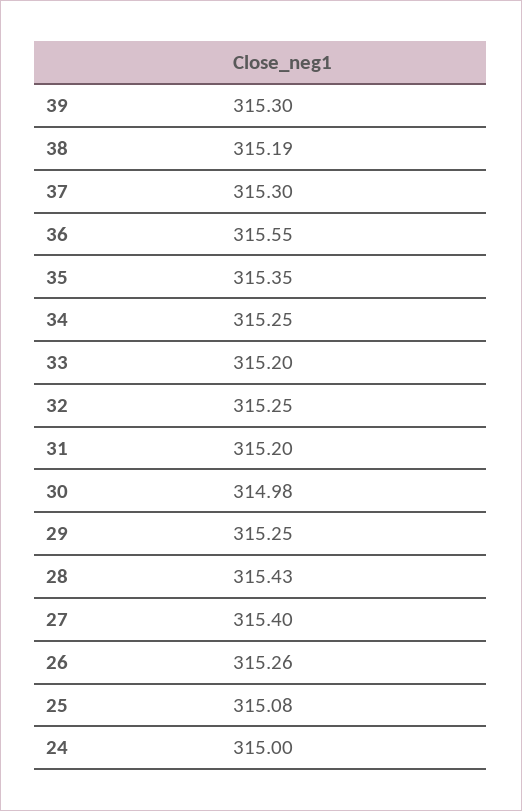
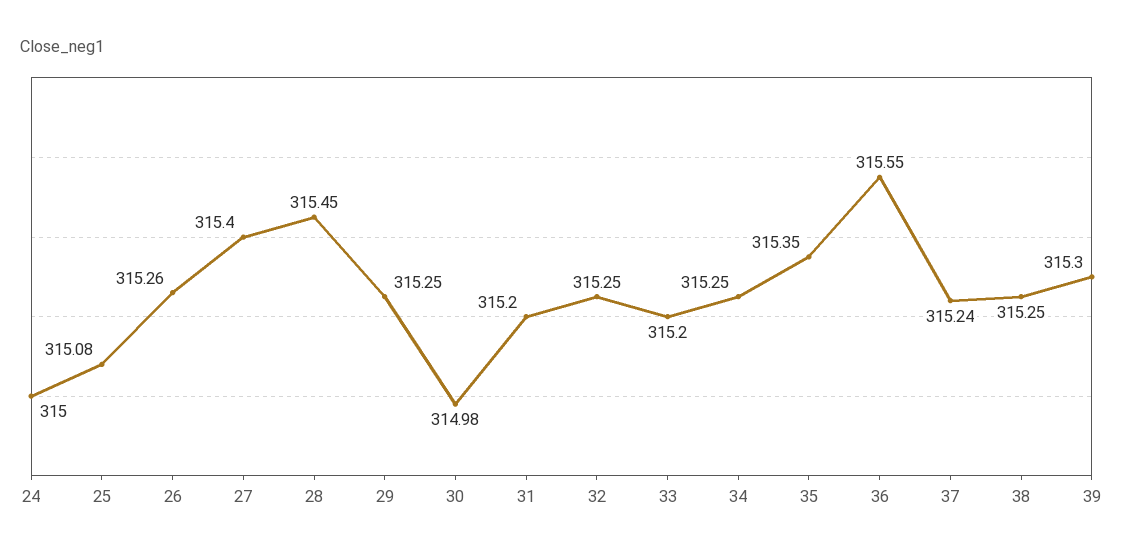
  {
    "39": 315.3,
-   "38": 315.19,
+   "38": 315.25,
-   "37": 315.3,
+   "37": 315.24,
    "36": 315.55,
    "35": 315.35,
    "34": 315.25,
    "33": 315.2,
    "32": 315.25,
    "31": 315.2,
    "30": 314.98,
    "29": 315.25,
-   "28": 315.43,
+   "28": 315.45,
    "27": 315.4,
    "26": 315.26,
    "25": 315.08,
    "24": 315
  }

